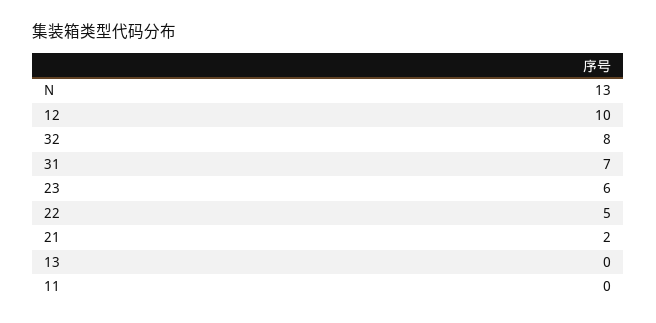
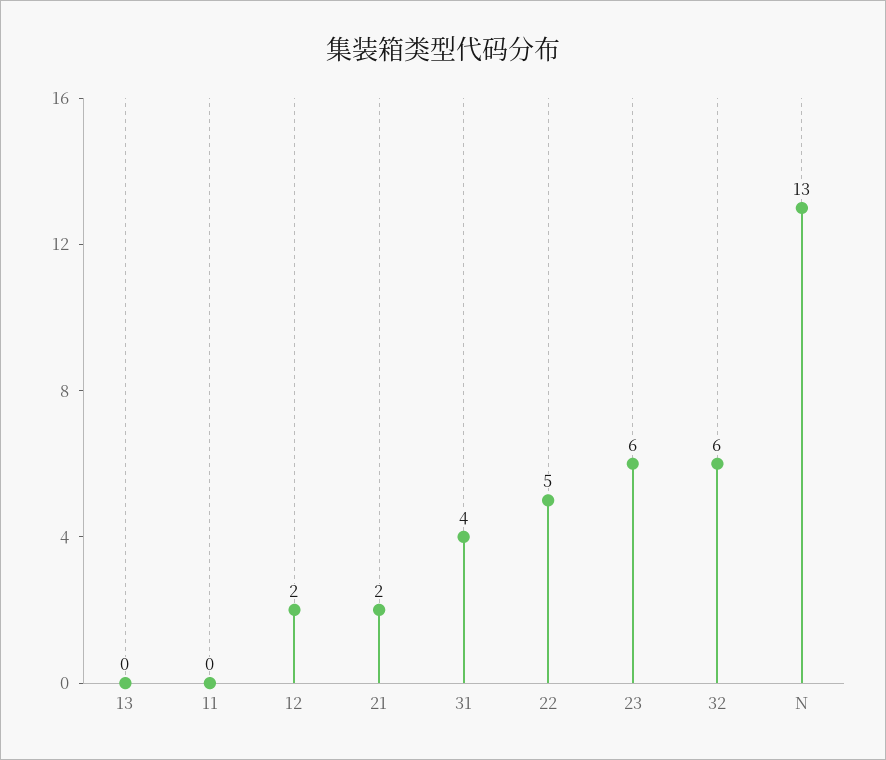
  {
    "N": 13,
-   "12": 10,
+   "12": 2,
-   "32": 8,
+   "32": 6,
-   "31": 7,
+   "31": 4,
    "23": 6,
    "22": 5,
    "21": 2,
    "13": 0,
    "11": 0
  }

